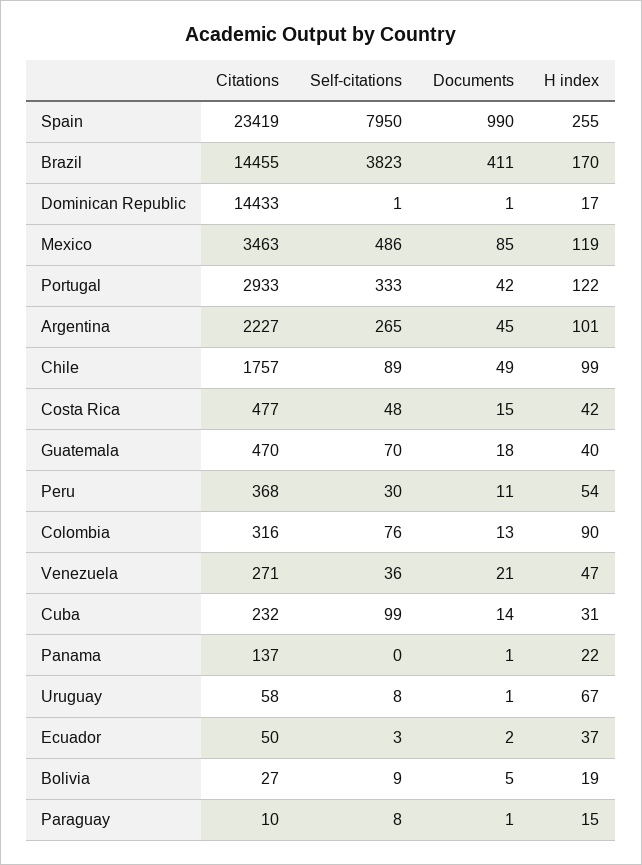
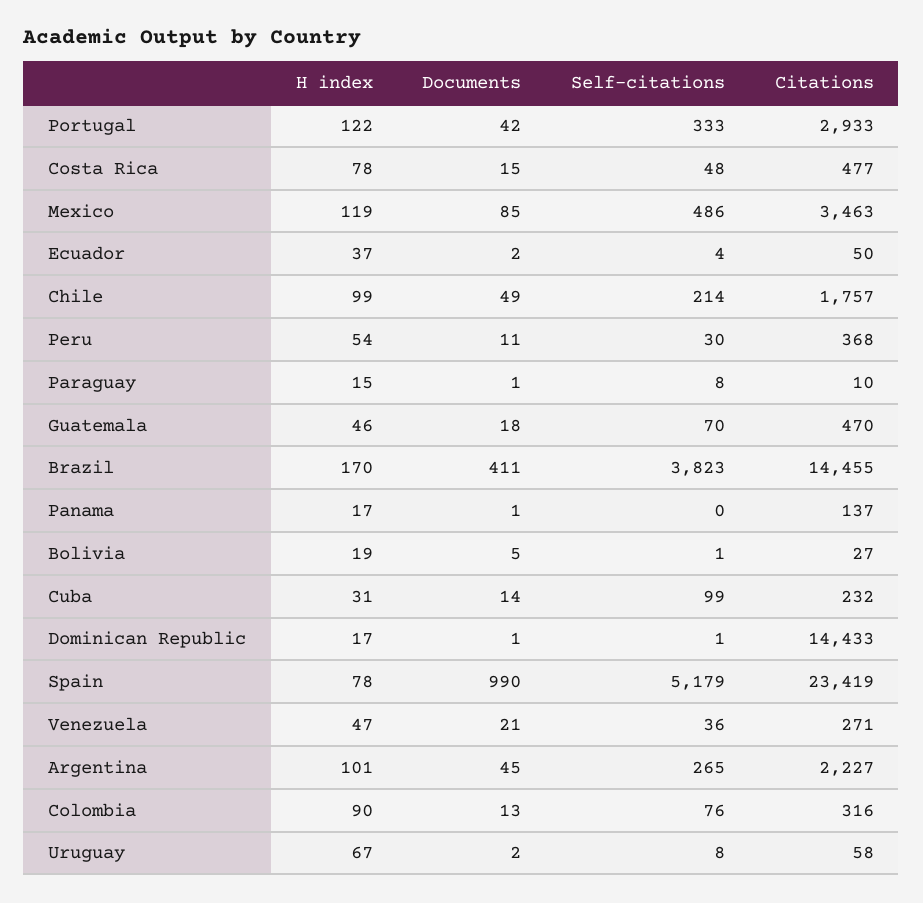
  {
    "Citations": {
      "Spain": 23419,
      "Brazil": 14455,
      "Dominican Republic": 14433,
      "Mexico": 3463,
      "Portugal": 2933,
      "Argentina": 2227,
      "Chile": 1757,
      "Costa Rica": 477,
      "Guatemala": 470,
      "Peru": 368,
      "Colombia": 316,
      "Venezuela": 271,
      "Cuba": 232,
      "Panama": 137,
      "Uruguay": 58,
      "Ecuador": 50,
      "Bolivia": 27,
      "Paraguay": 10
    },
    "Self-citations": {
-     "Spain": 7950,
+     "Spain": 5179,
      "Brazil": 3823,
      "Dominican Republic": 1,
      "Mexico": 486,
      "Portugal": 333,
      "Argentina": 265,
-     "Chile": 89,
+     "Chile": 214,
      "Costa Rica": 48,
      "Guatemala": 70,
      "Peru": 30,
      "Colombia": 76,
      "Venezuela": 36,
      "Cuba": 99,
      "Panama": 0,
      "Uruguay": 8,
-     "Ecuador": 3,
+     "Ecuador": 4,
-     "Bolivia": 9,
+     "Bolivia": 1,
      "Paraguay": 8
    },
    "Documents": {
      "Spain": 990,
      "Brazil": 411,
      "Dominican Republic": 1,
      "Mexico": 85,
      "Portugal": 42,
      "Argentina": 45,
      "Chile": 49,
      "Costa Rica": 15,
      "Guatemala": 18,
      "Peru": 11,
      "Colombia": 13,
      "Venezuela": 21,
      "Cuba": 14,
      "Panama": 1,
-     "Uruguay": 1,
+     "Uruguay": 2,
      "Ecuador": 2,
      "Bolivia": 5,
      "Paraguay": 1
    },
    "H index": {
-     "Spain": 255,
+     "Spain": 78,
      "Brazil": 170,
      "Dominican Republic": 17,
      "Mexico": 119,
      "Portugal": 122,
      "Argentina": 101,
      "Chile": 99,
-     "Costa Rica": 42,
+     "Costa Rica": 78,
-     "Guatemala": 40,
+     "Guatemala": 46,
      "Peru": 54,
      "Colombia": 90,
      "Venezuela": 47,
      "Cuba": 31,
-     "Panama": 22,
+     "Panama": 17,
      "Uruguay": 67,
      "Ecuador": 37,
      "Bolivia": 19,
      "Paraguay": 15
    }
  }

